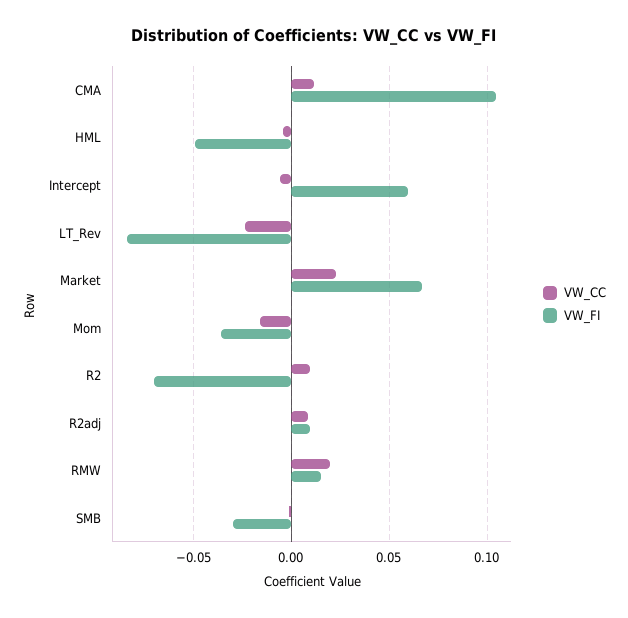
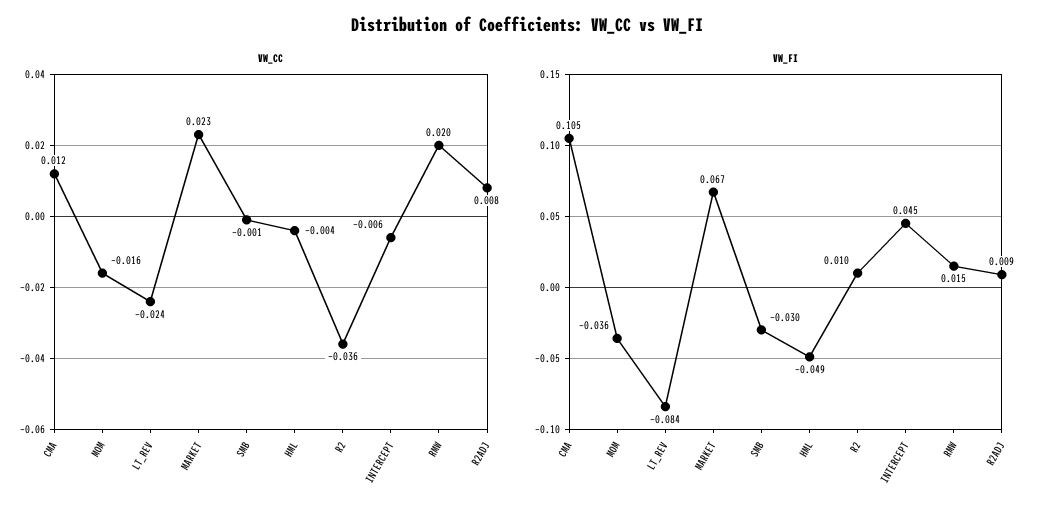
  {
    "VW_CC": {
      "CMA": 0.012,
      "HML": -0.004,
      "Intercept": -0.006,
      "LT_Rev": -0.024,
      "Market": 0.023,
      "Mom": -0.016,
-     "R2": 0.01,
+     "R2": -0.036,
      "R2adj": 0.008,
      "RMW": 0.02,
      "SMB": -0.001
    },
    "VW_FI": {
      "CMA": 0.105,
      "HML": -0.049,
-     "Intercept": 0.06,
+     "Intercept": 0.045,
      "LT_Rev": -0.084,
      "Market": 0.067,
      "Mom": -0.036,
-     "R2": -0.07,
+     "R2": 0.01,
      "R2adj": 0.009,
      "RMW": 0.015,
      "SMB": -0.03
    }
  }

